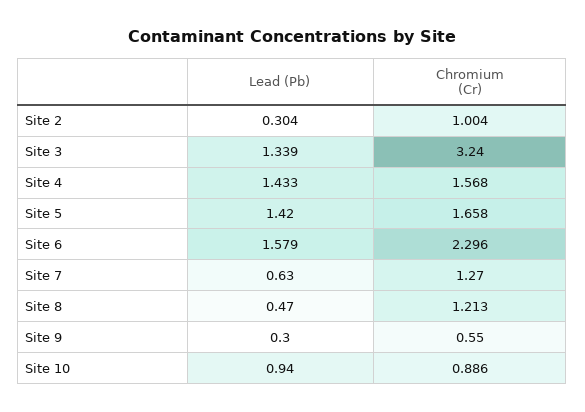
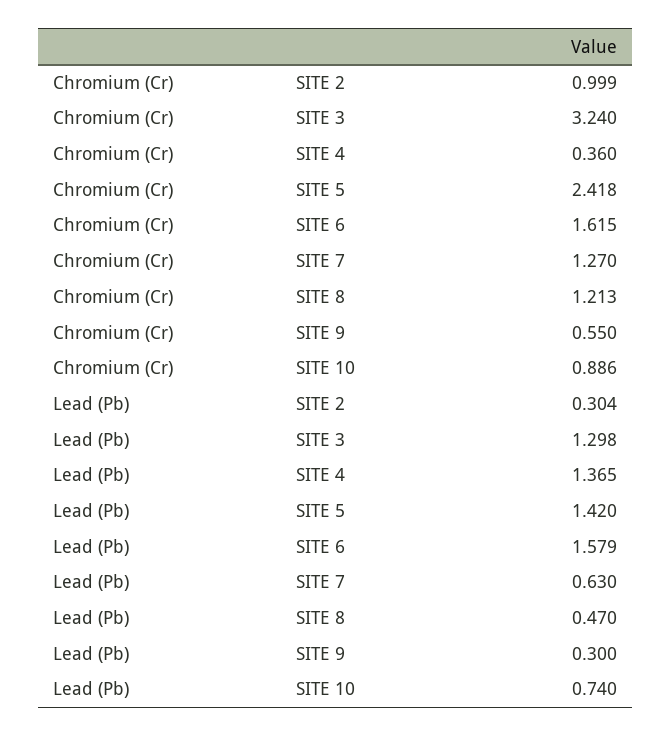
  {
    "Lead (Pb)": {
      "Site 2": 0.304,
-     "Site 3": 1.339,
+     "Site 3": 1.298,
-     "Site 4": 1.433,
+     "Site 4": 1.365,
      "Site 5": 1.42,
      "Site 6": 1.579,
      "Site 7": 0.63,
      "Site 8": 0.47,
      "Site 9": 0.3,
-     "Site 10": 0.94
+     "Site 10": 0.74
    },
    "Chromium (Cr)": {
-     "Site 2": 1.004,
+     "Site 2": 0.999,
      "Site 3": 3.24,
-     "Site 4": 1.568,
+     "Site 4": 0.36,
-     "Site 5": 1.658,
+     "Site 5": 2.418,
-     "Site 6": 2.296,
+     "Site 6": 1.615,
      "Site 7": 1.27,
      "Site 8": 1.213,
      "Site 9": 0.55,
      "Site 10": 0.886
    }
  }

